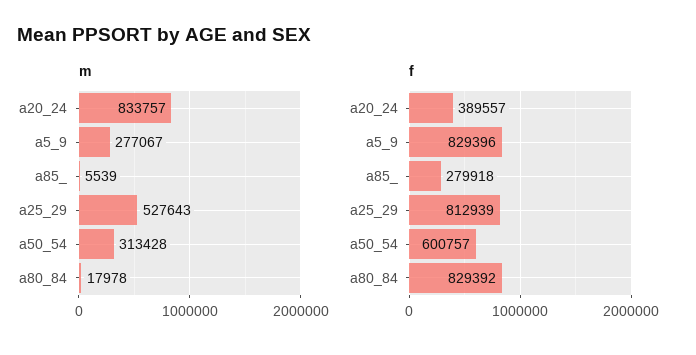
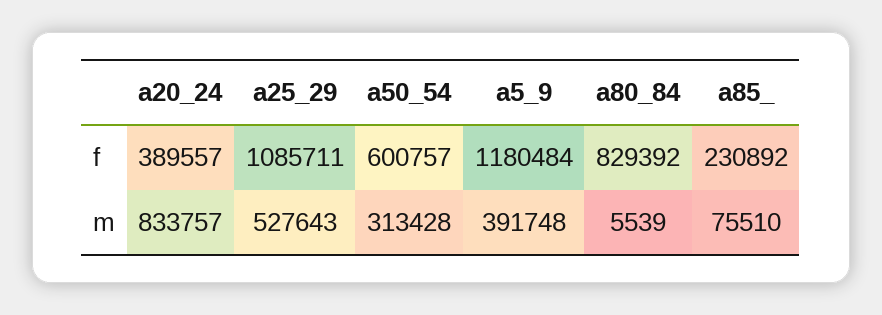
  {
    "m": {
      "a20_24": 833757,
-     "a5_9": 277067,
+     "a5_9": 391748,
-     "a85_": 5539,
+     "a85_": 75510,
      "a25_29": 527643,
      "a50_54": 313428,
-     "a80_84": 17978
+     "a80_84": 5539
    },
    "f": {
      "a20_24": 389557,
-     "a5_9": 829396,
+     "a5_9": 1180484,
-     "a85_": 279918,
+     "a85_": 230892,
-     "a25_29": 812939,
+     "a25_29": 1085711,
      "a50_54": 600757,
      "a80_84": 829392
    }
  }

